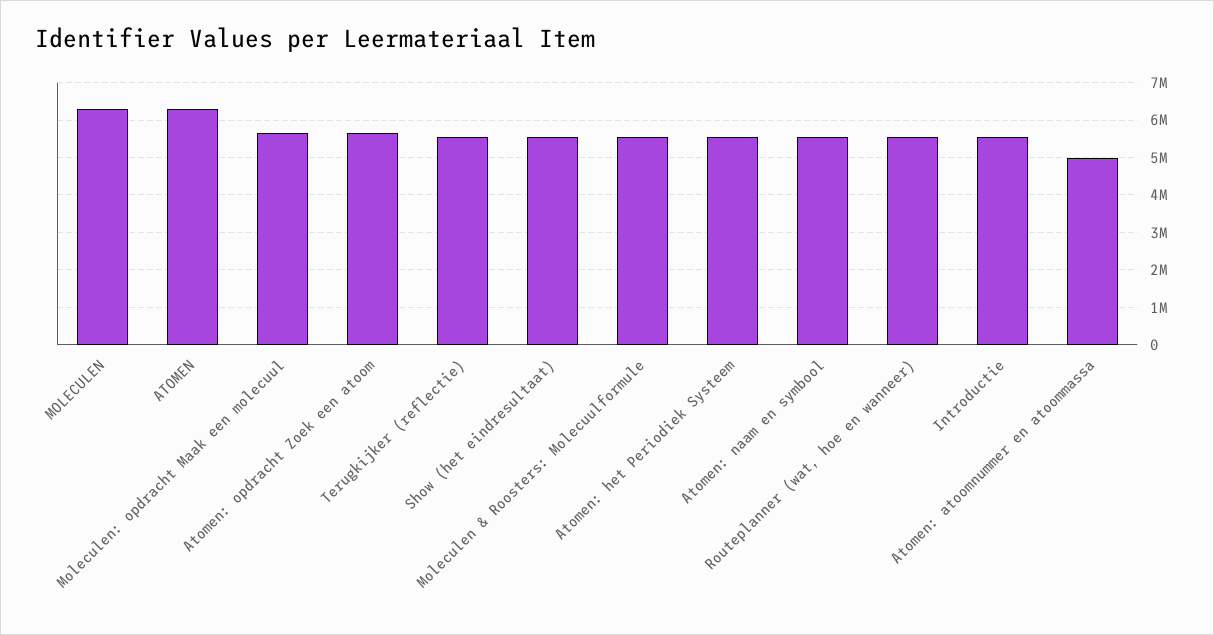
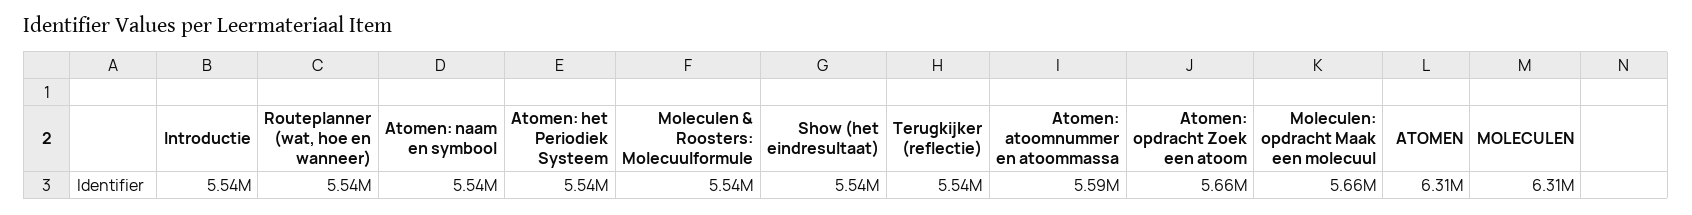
  {
    "MOLECULEN": 6310000,
    "ATOMEN": 6310000,
    "Moleculen: opdracht Maak een molecuul": 5660000,
    "Atomen: opdracht Zoek een atoom": 5660000,
    "Terugkijker (reflectie)": 5540000,
    "Show (het eindresultaat)": 5540000,
    "Moleculen & Roosters: Molecuulformule": 5540000,
    "Atomen: het Periodiek Systeem": 5540000,
    "Atomen: naam en symbool": 5540000,
    "Routeplanner (wat, hoe en wanneer)": 5540000,
    "Introductie": 5540000,
-   "Atomen: atoomnummer en atoommassa": 5000000
+   "Atomen: atoomnummer en atoommassa": 5590000
  }

